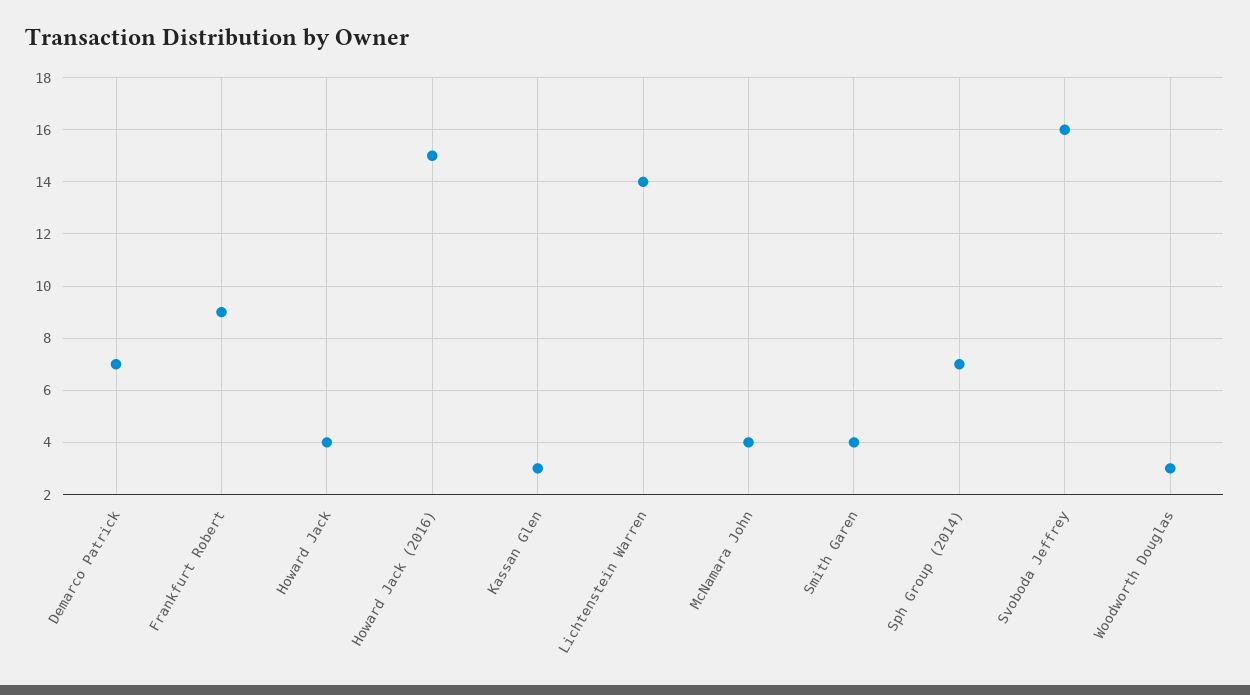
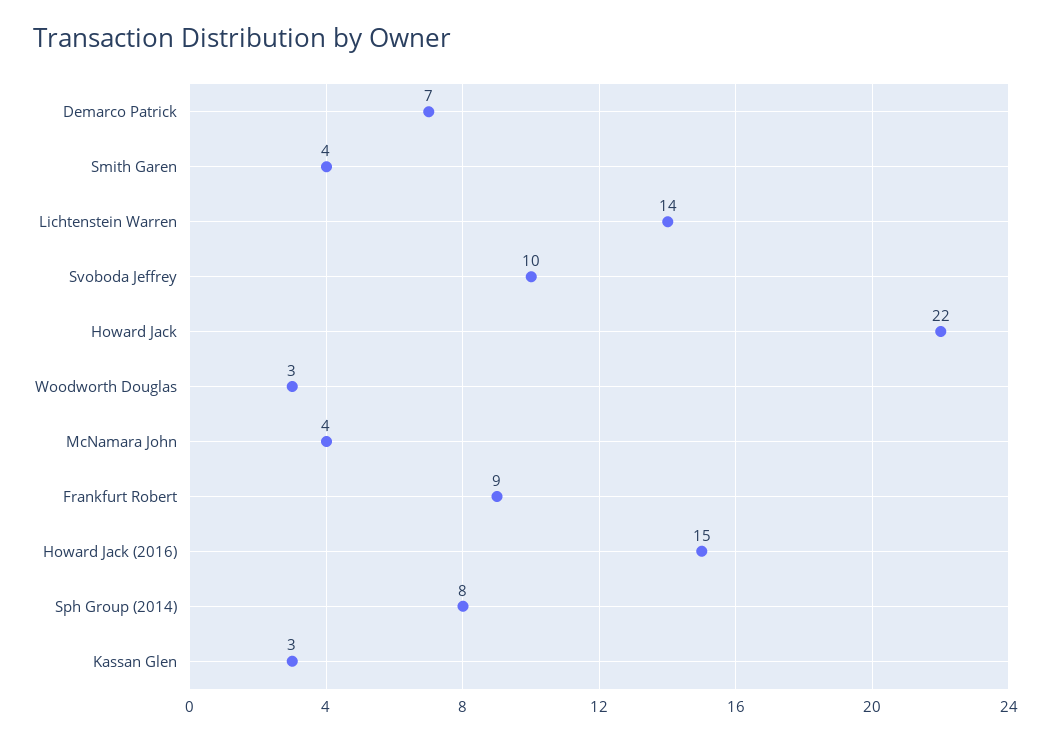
  {
    "Demarco Patrick": 7,
    "Frankfurt Robert": 9,
-   "Howard Jack": 4,
+   "Howard Jack": 22,
    "Howard Jack (2016)": 15,
    "Kassan Glen": 3,
    "Lichtenstein Warren": 14,
    "McNamara John": 4,
    "Smith Garen": 4,
-   "Sph Group (2014)": 7,
+   "Sph Group (2014)": 8,
-   "Svoboda Jeffrey": 16,
+   "Svoboda Jeffrey": 10,
    "Woodworth Douglas": 3
  }

